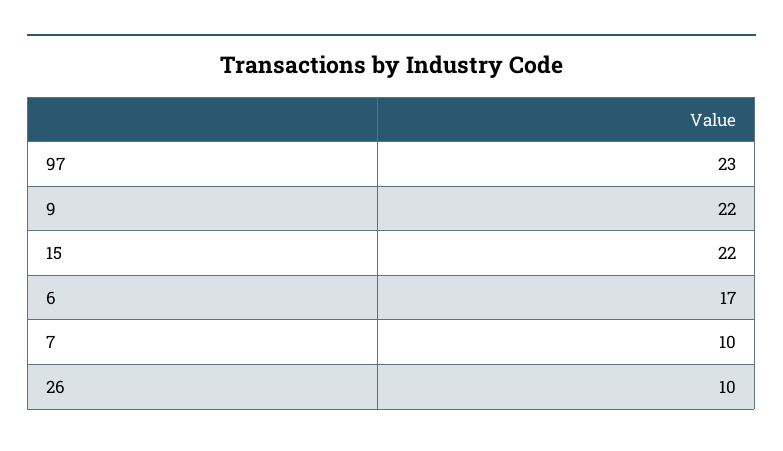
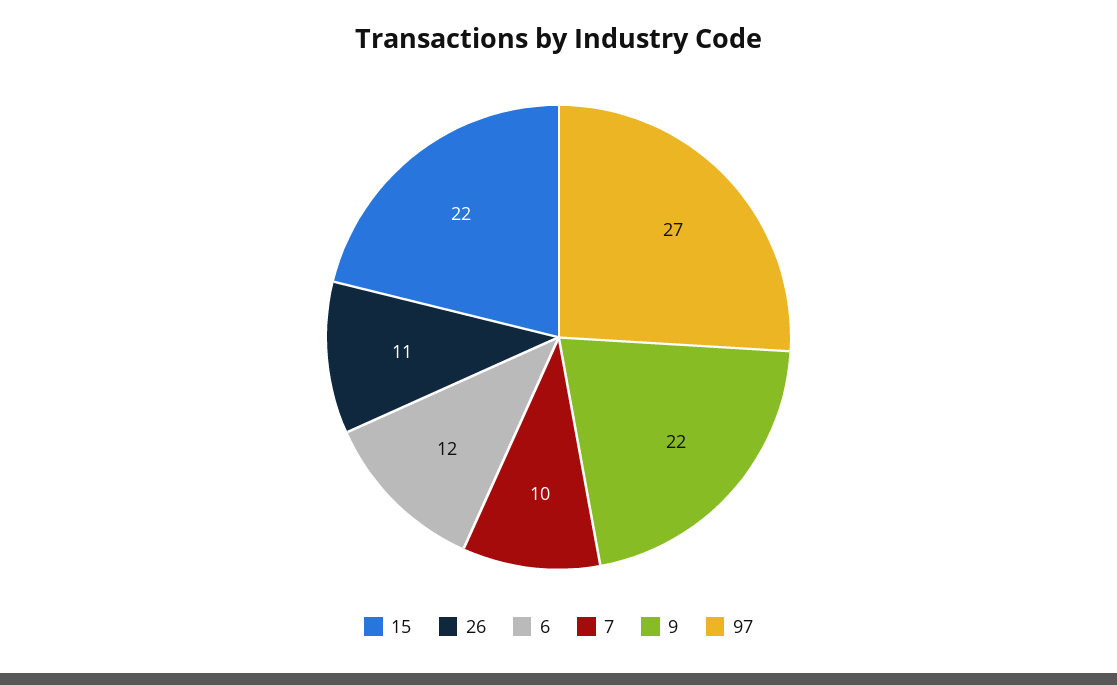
  {
-   "97": 23,
+   "97": 27,
    "9": 22,
    "15": 22,
-   "6": 17,
+   "6": 12,
    "7": 10,
-   "26": 10
+   "26": 11
  }

